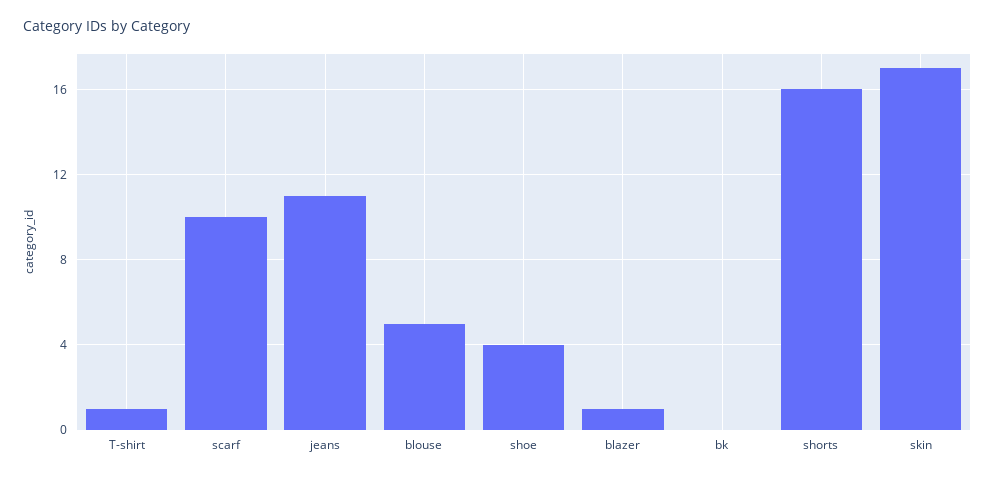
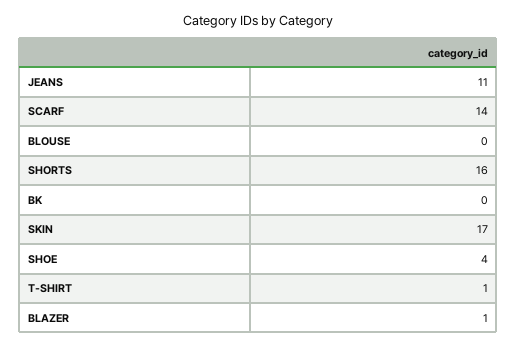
  {
    "T-shirt": 1,
-   "scarf": 10,
+   "scarf": 14,
    "jeans": 11,
-   "blouse": 5,
+   "blouse": 0,
    "shoe": 4,
    "blazer": 1,
    "bk": 0,
    "shorts": 16,
    "skin": 17
  }

